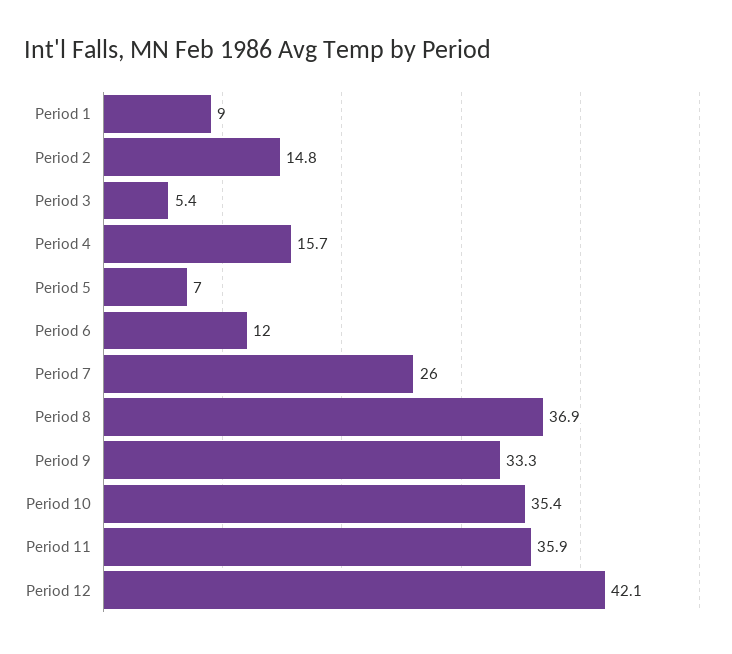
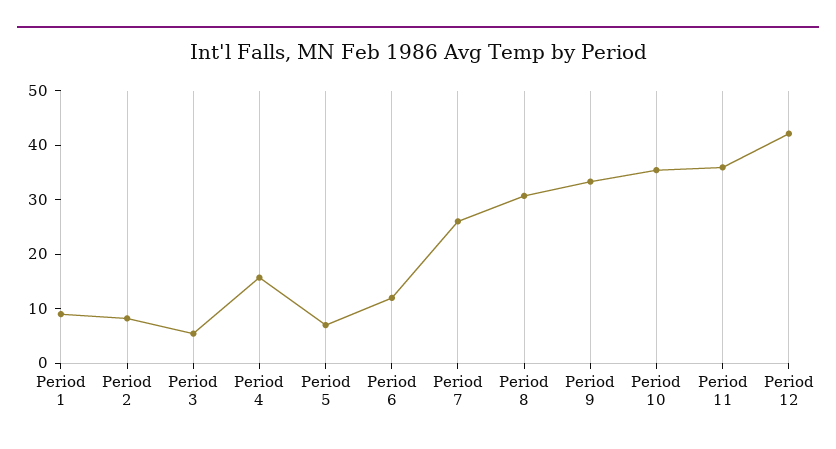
  {
    "Period 1": 9,
-   "Period 2": 14.8,
+   "Period 2": 8,
    "Period 3": 5.4,
    "Period 4": 15.7,
    "Period 5": 7,
    "Period 6": 12,
    "Period 7": 26,
-   "Period 8": 36.9,
+   "Period 8": 30,
    "Period 9": 33.3,
    "Period 10": 35.4,
    "Period 11": 35.9,
    "Period 12": 42.1
  }

